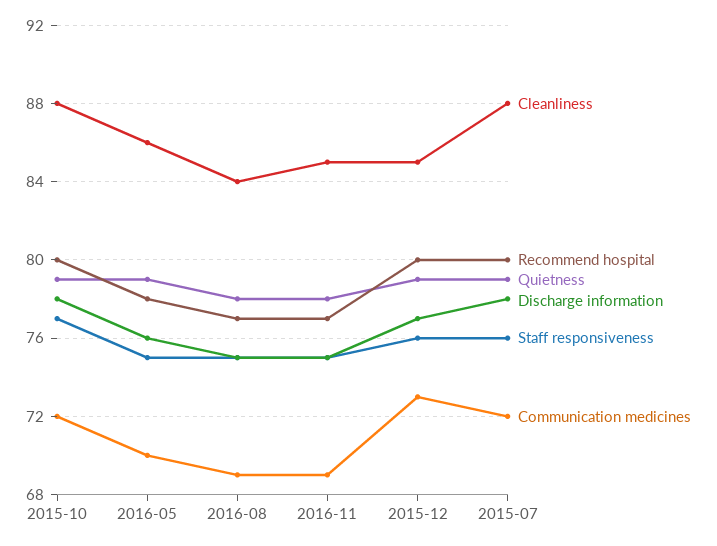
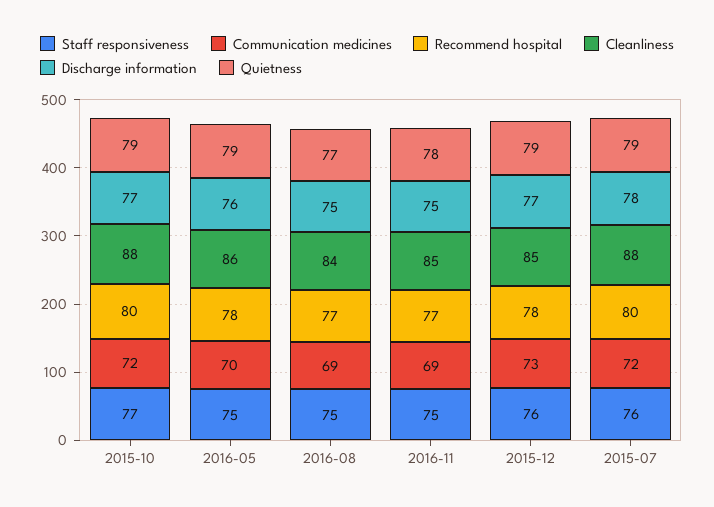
  {
    "Cleanliness": {
      "2015-10": 88,
      "2016-05": 86,
      "2016-08": 84,
      "2016-11": 85,
      "2015-12": 85,
      "2015-07": 88
    },
    "Recommend hospital": {
      "2015-10": 80,
      "2016-05": 78,
      "2016-08": 77,
      "2016-11": 77,
-     "2015-12": 80,
+     "2015-12": 78,
      "2015-07": 80
    },
    "Quietness": {
      "2015-10": 79,
      "2016-05": 79,
-     "2016-08": 78,
+     "2016-08": 77,
      "2016-11": 78,
      "2015-12": 79,
      "2015-07": 79
    },
    "Discharge information": {
-     "2015-10": 78,
+     "2015-10": 77,
      "2016-05": 76,
      "2016-08": 75,
      "2016-11": 75,
      "2015-12": 77,
      "2015-07": 78
    },
    "Staff responsiveness": {
      "2015-10": 77,
      "2016-05": 75,
      "2016-08": 75,
      "2016-11": 75,
      "2015-12": 76,
      "2015-07": 76
    },
    "Communication medicines": {
      "2015-10": 72,
      "2016-05": 70,
      "2016-08": 69,
      "2016-11": 69,
      "2015-12": 73,
      "2015-07": 72
    }
  }

